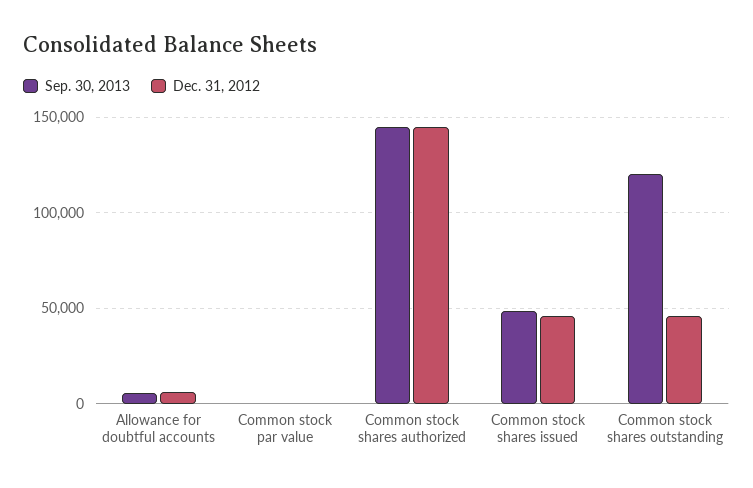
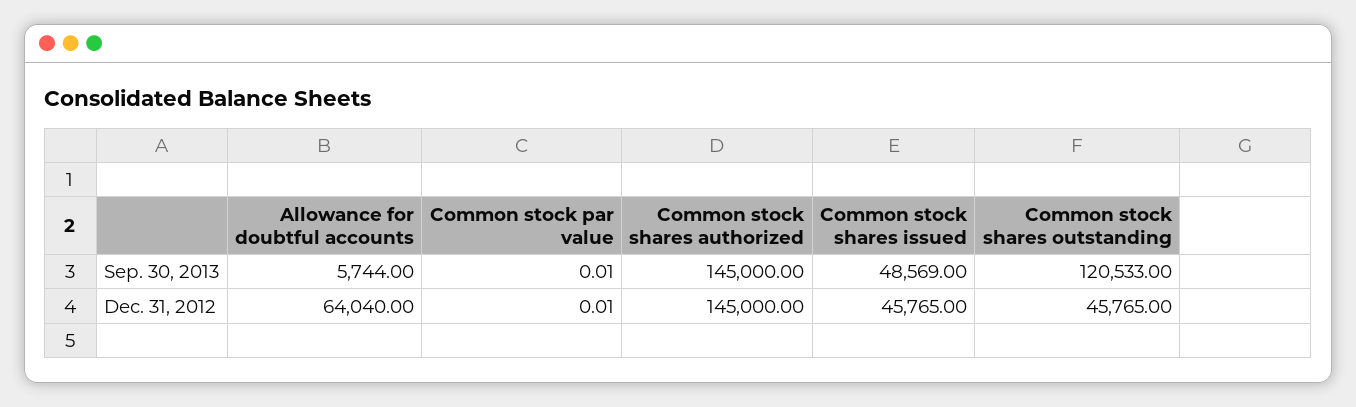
  {
    "Sep. 30, 2013": {
      "Allowance for doubtful accounts": 5744,
      "Common stock par value": 0.01,
      "Common stock shares authorized": 145000,
      "Common stock shares issued": 48569,
      "Common stock shares outstanding": 120533
    },
    "Dec. 31, 2012": {
-     "Allowance for doubtful accounts": 5000,
+     "Allowance for doubtful accounts": 64040,
      "Common stock par value": 0.01,
      "Common stock shares authorized": 145000,
      "Common stock shares issued": 45765,
      "Common stock shares outstanding": 45765
    }
  }

